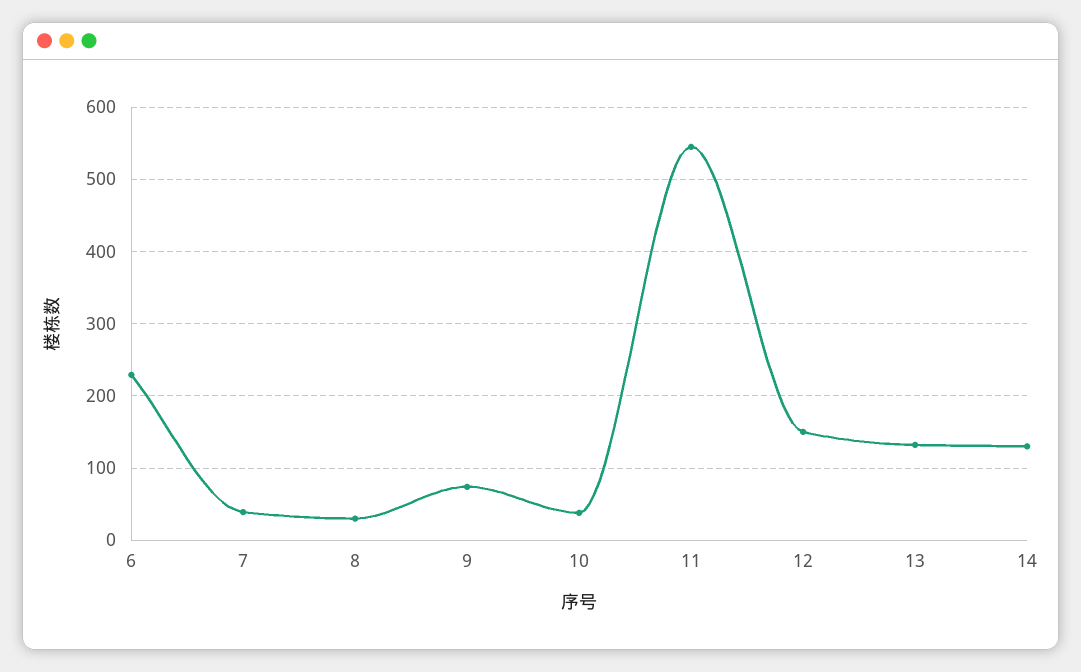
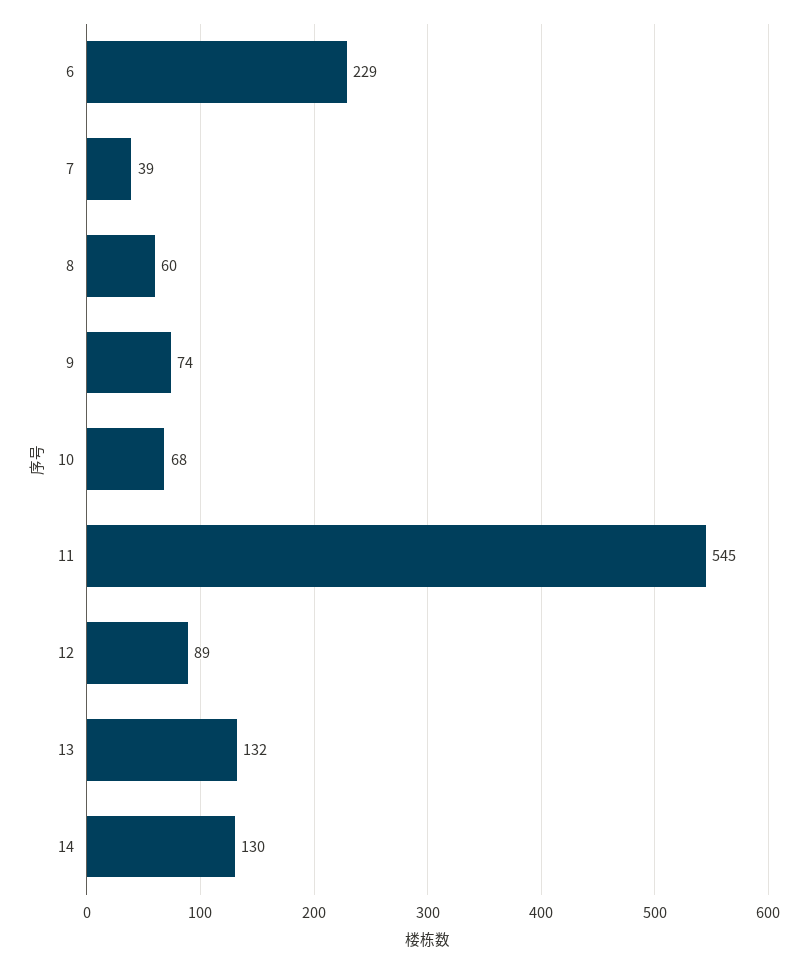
  {
    "6": 229,
    "7": 39,
-   "8": 30,
+   "8": 60,
    "9": 74,
-   "10": 40,
+   "10": 68,
    "11": 545,
-   "12": 150,
+   "12": 89,
    "13": 132,
    "14": 130
  }

